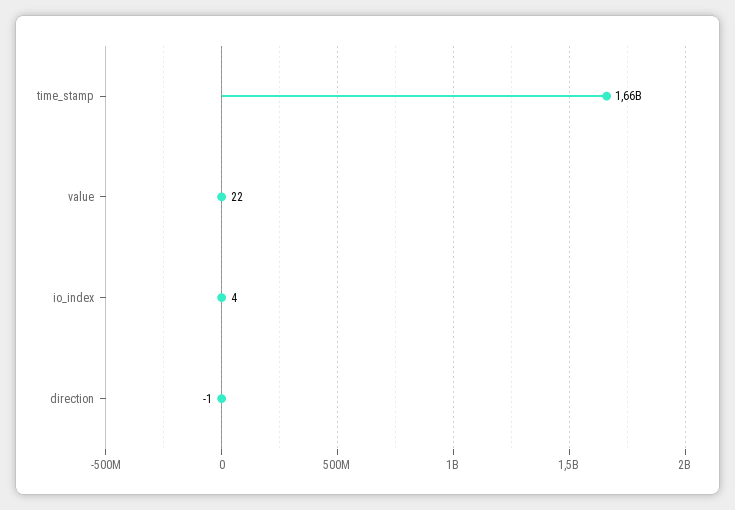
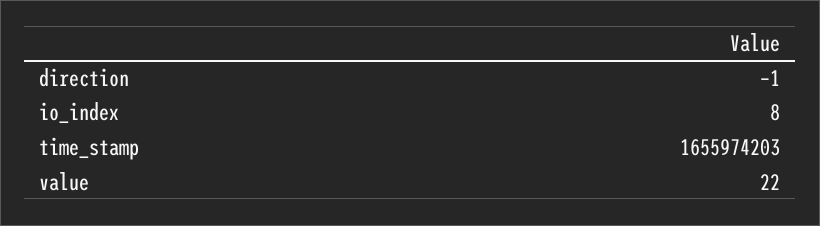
  {
    "time_stamp": 1655974203,
    "value": 22,
-   "io_index": 4,
+   "io_index": 8,
    "direction": -1
  }

